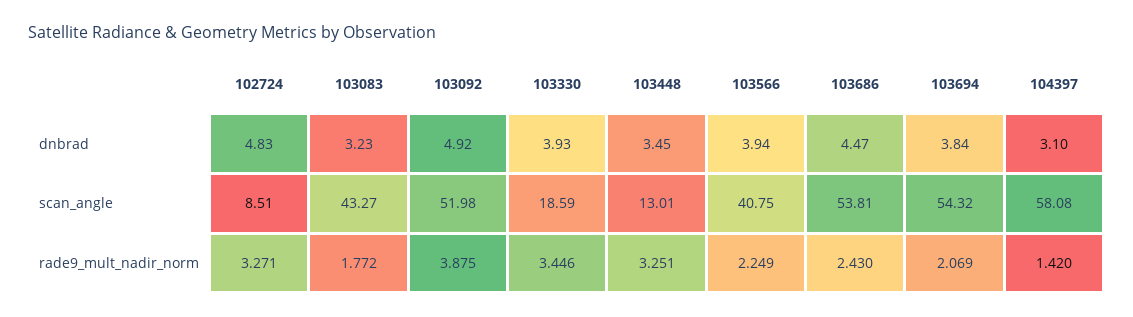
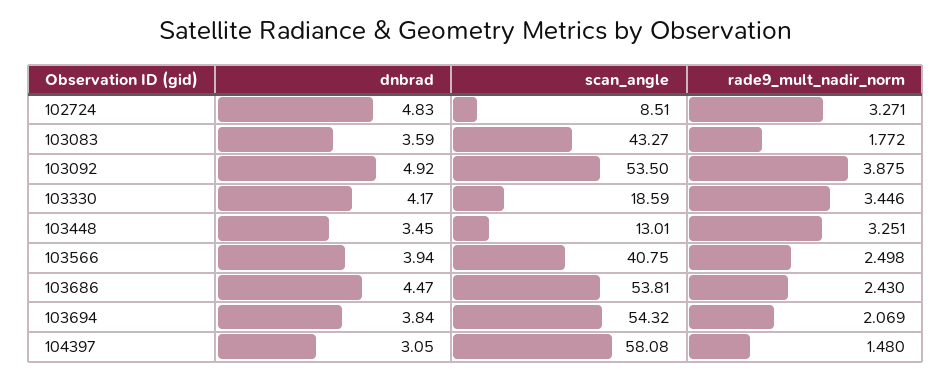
  {
    "102724": {
      "dnbrad": 4.83,
      "scan_angle": 8.51,
      "rade9_mult_nadir_norm": 3.271
    },
    "103083": {
-     "dnbrad": 3.23,
+     "dnbrad": 3.59,
      "scan_angle": 43.27,
      "rade9_mult_nadir_norm": 1.772
    },
    "103092": {
      "dnbrad": 4.92,
-     "scan_angle": 51.98,
+     "scan_angle": 53.5,
      "rade9_mult_nadir_norm": 3.875
    },
    "103330": {
-     "dnbrad": 3.93,
+     "dnbrad": 4.17,
      "scan_angle": 18.59,
      "rade9_mult_nadir_norm": 3.446
    },
    "103448": {
      "dnbrad": 3.45,
      "scan_angle": 13.01,
      "rade9_mult_nadir_norm": 3.251
    },
    "103566": {
      "dnbrad": 3.94,
      "scan_angle": 40.75,
-     "rade9_mult_nadir_norm": 2.249
+     "rade9_mult_nadir_norm": 2.498
    },
    "103686": {
      "dnbrad": 4.47,
      "scan_angle": 53.81,
      "rade9_mult_nadir_norm": 2.43
    },
    "103694": {
      "dnbrad": 3.84,
      "scan_angle": 54.32,
      "rade9_mult_nadir_norm": 2.069
    },
    "104397": {
-     "dnbrad": 3.1,
+     "dnbrad": 3.05,
      "scan_angle": 58.08,
-     "rade9_mult_nadir_norm": 1.42
+     "rade9_mult_nadir_norm": 1.48
    }
  }

